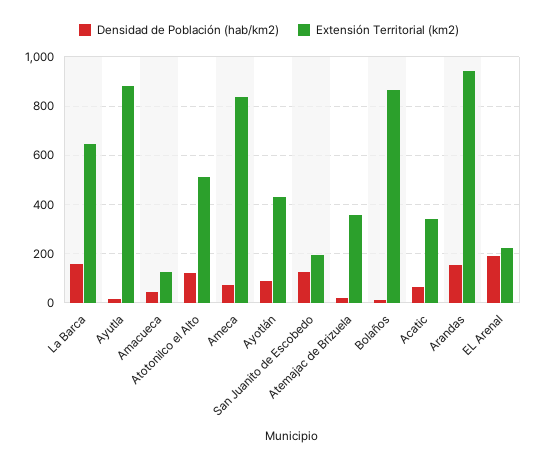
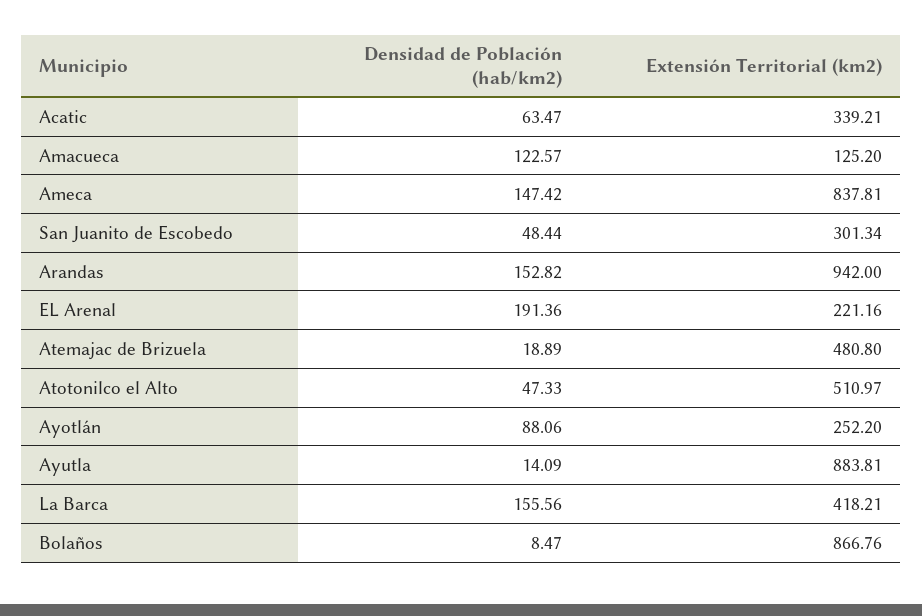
  {
    "Densidad de Población (hab/km2)": {
      "La Barca": 155.56,
      "Ayutla": 14.09,
-     "Amacueca": 50,
+     "Amacueca": 122.57,
-     "Atotonilco el Alto": 125,
+     "Atotonilco el Alto": 47.33,
-     "Ameca": 75,
+     "Ameca": 147.42,
      "Ayotlán": 88.06,
-     "San Juanito de Escobedo": 125,
+     "San Juanito de Escobedo": 48.44,
      "Atemajac de Brizuela": 18.89,
      "Bolaños": 8.47,
      "Acatic": 63.47,
      "Arandas": 152.82,
      "EL Arenal": 191.36
    },
    "Extensión Territorial (km2)": {
-     "La Barca": 650,
+     "La Barca": 418.21,
      "Ayutla": 883.81,
      "Amacueca": 125.2,
      "Atotonilco el Alto": 510.97,
      "Ameca": 837.81,
-     "Ayotlán": 425,
+     "Ayotlán": 252.2,
-     "San Juanito de Escobedo": 200,
+     "San Juanito de Escobedo": 301.34,
-     "Atemajac de Brizuela": 350,
+     "Atemajac de Brizuela": 480.8,
      "Bolaños": 866.76,
      "Acatic": 339.21,
      "Arandas": 942,
      "EL Arenal": 221.16
    }
  }

